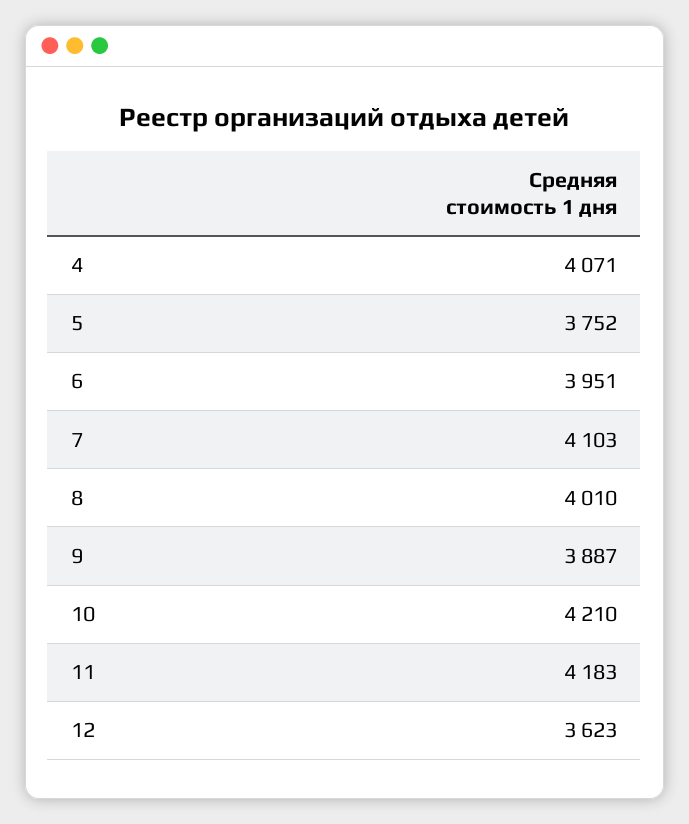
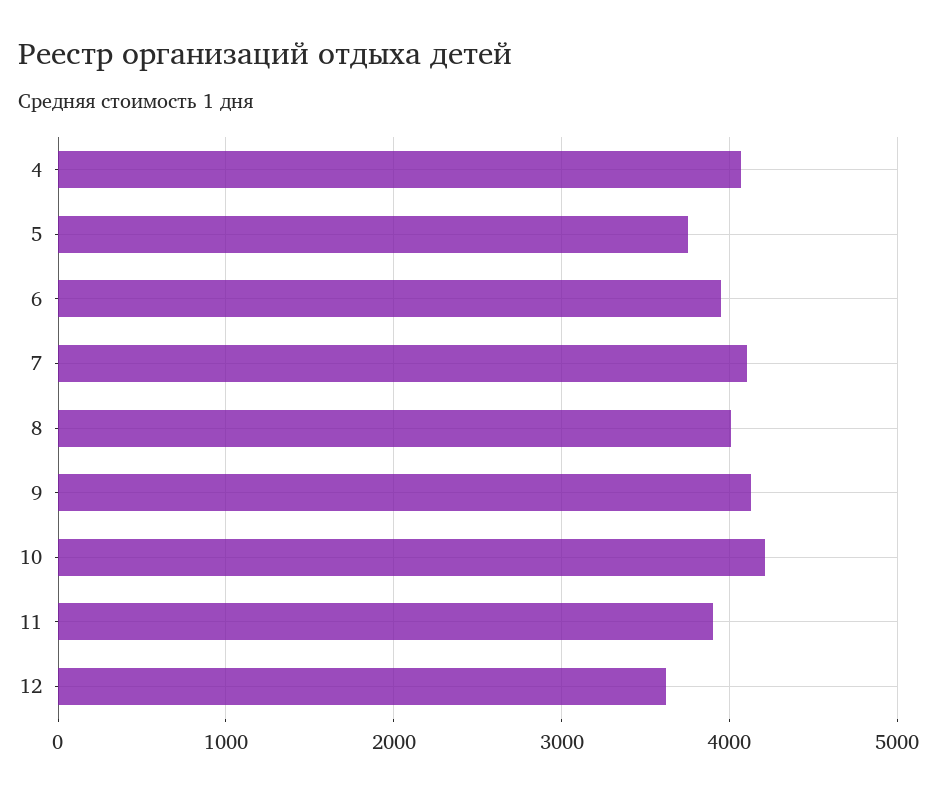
  {
    "4": 4071,
    "5": 3752,
    "6": 3951,
    "7": 4103,
    "8": 4010,
-   "9": 3887,
+   "9": 4100,
    "10": 4210,
-   "11": 4183,
+   "11": 3900,
    "12": 3623
  }

